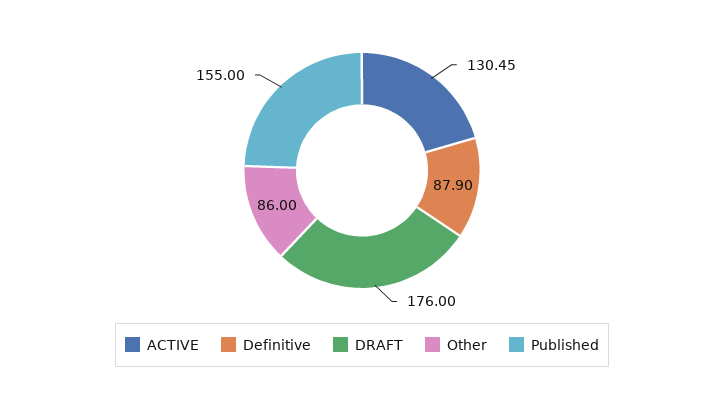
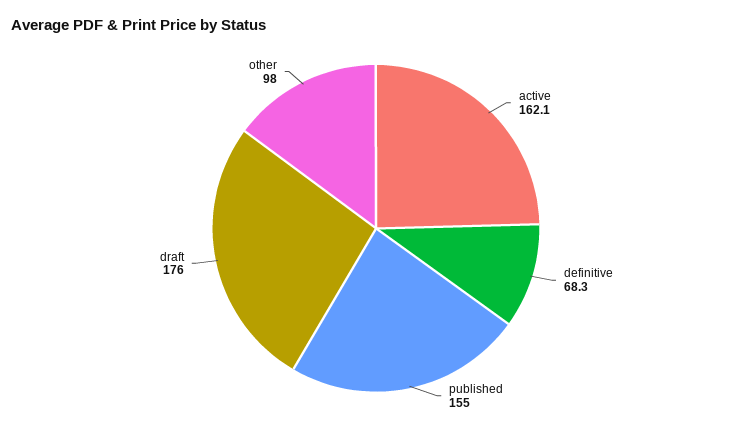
  {
-   "ACTIVE": 130.45,
+   "ACTIVE": 162.1,
-   "Definitive": 87.9,
+   "Definitive": 68.3,
    "DRAFT": 176,
-   "Other": 86,
+   "Other": 98,
    "Published": 155
  }

